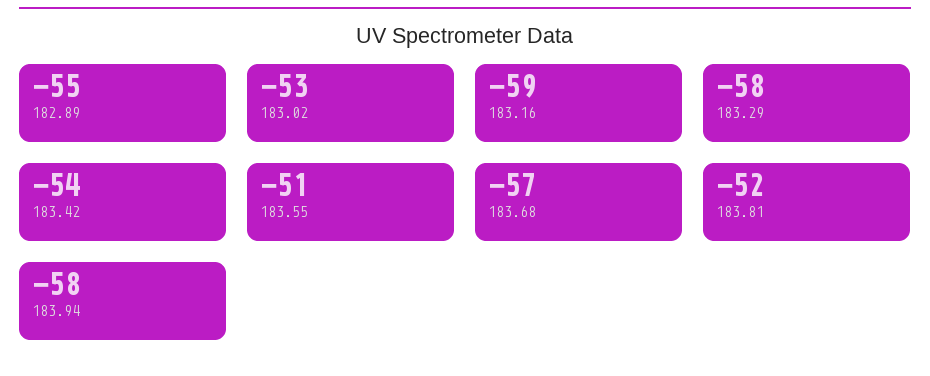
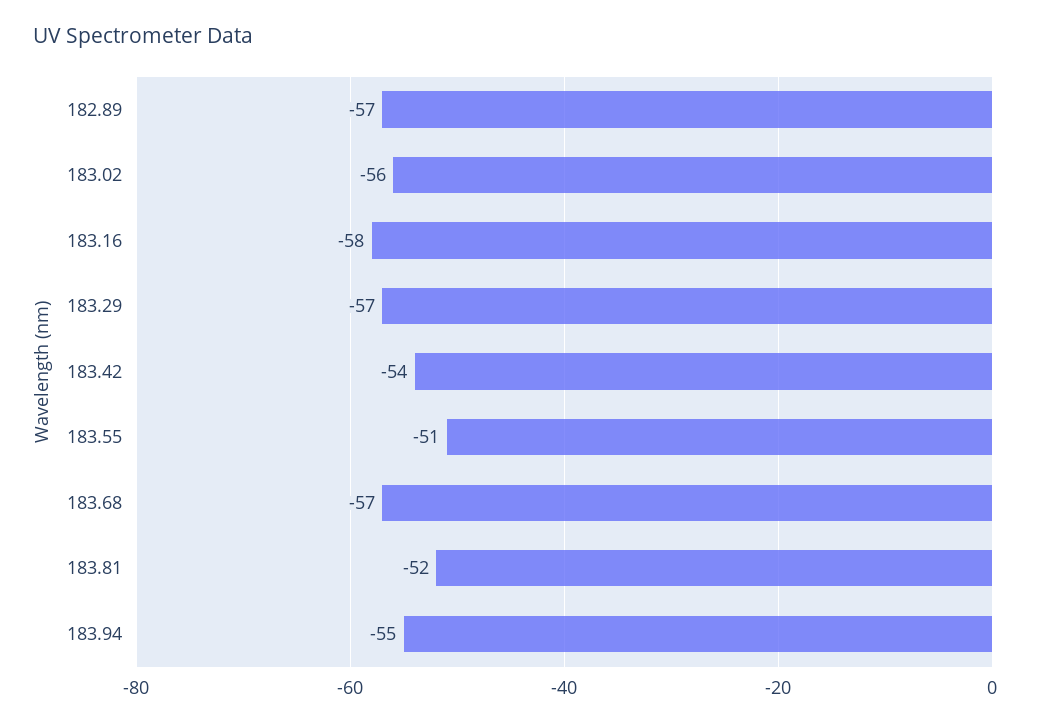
  {
-   "182.89": -55,
+   "182.89": -57,
-   "183.02": -53,
+   "183.02": -56,
-   "183.16": -59,
+   "183.16": -58,
-   "183.29": -58,
+   "183.29": -57,
    "183.42": -54,
    "183.55": -51,
    "183.68": -57,
    "183.81": -52,
-   "183.94": -58
+   "183.94": -55
  }

